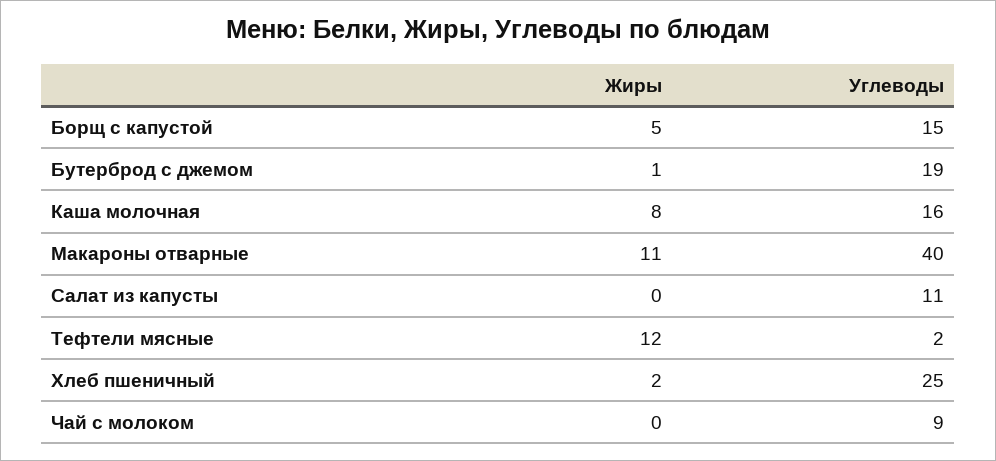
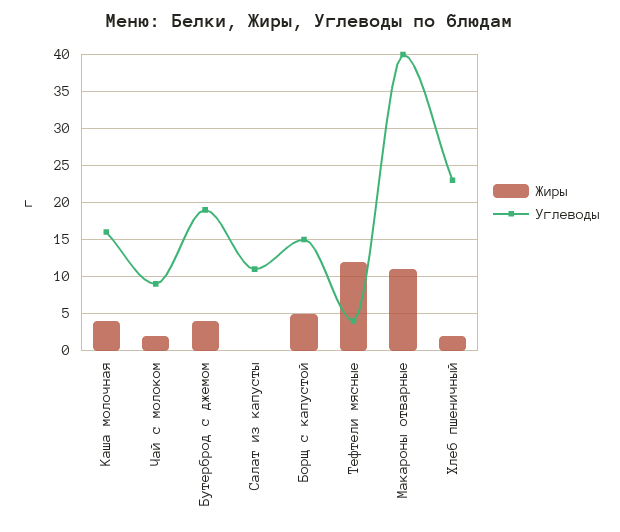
  {
    "Жиры": {
      "Борщ с капустой": 5,
-     "Бутерброд с джемом": 1,
+     "Бутерброд с джемом": 4,
-     "Каша молочная": 8,
+     "Каша молочная": 4,
      "Макароны отварные": 11,
      "Салат из капусты": 0,
      "Тефтели мясные": 12,
      "Хлеб пшеничный": 2,
-     "Чай с молоком": 0
+     "Чай с молоком": 2
    },
    "Углеводы": {
      "Борщ с капустой": 15,
      "Бутерброд с джемом": 19,
      "Каша молочная": 16,
      "Макароны отварные": 40,
      "Салат из капусты": 11,
-     "Тефтели мясные": 2,
+     "Тефтели мясные": 4,
-     "Хлеб пшеничный": 25,
+     "Хлеб пшеничный": 23,
      "Чай с молоком": 9
    }
  }

